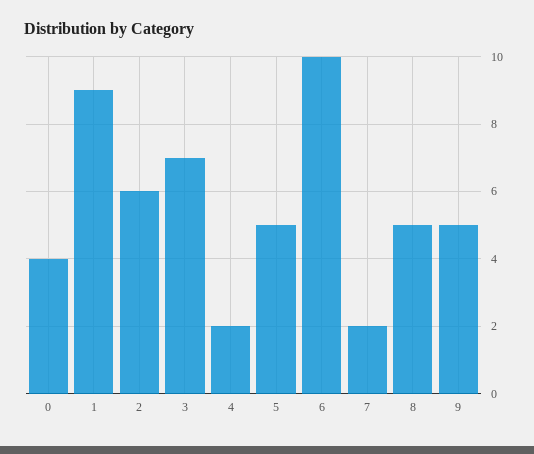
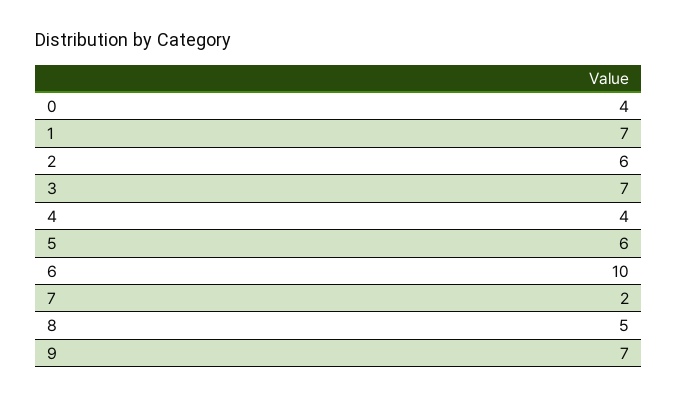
  {
    "0": 4,
-   "1": 9,
+   "1": 7,
    "2": 6,
    "3": 7,
-   "4": 2,
+   "4": 4,
-   "5": 5,
+   "5": 6,
    "6": 10,
    "7": 2,
    "8": 5,
-   "9": 5
+   "9": 7
  }

